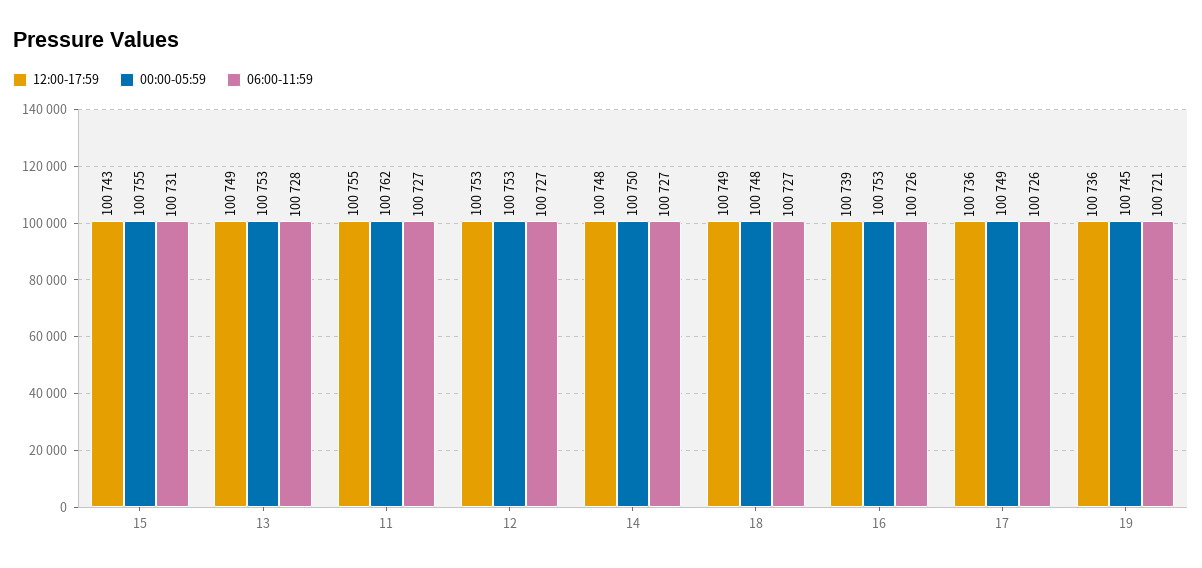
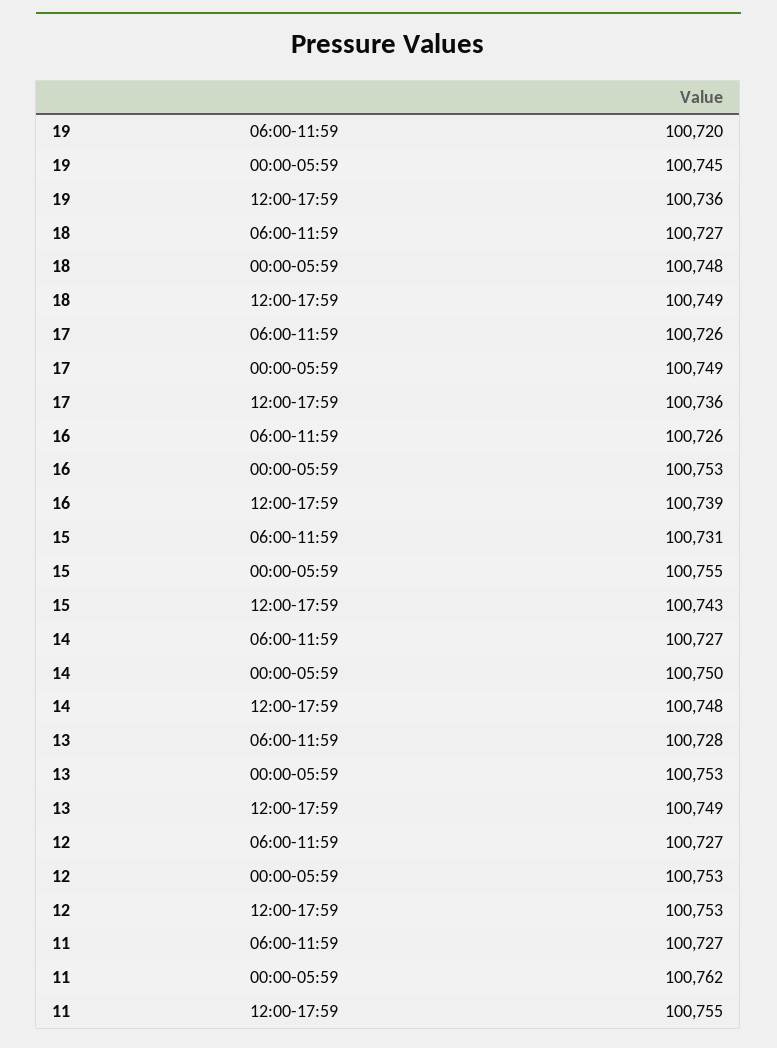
  {
    "12:00-17:59": {
      "15": 100743,
      "13": 100749,
      "11": 100755,
      "12": 100753,
      "14": 100748,
      "18": 100749,
      "16": 100739,
      "17": 100736,
      "19": 100736
    },
    "00:00-05:59": {
      "15": 100755,
      "13": 100753,
      "11": 100762,
      "12": 100753,
      "14": 100750,
      "18": 100748,
      "16": 100753,
      "17": 100749,
      "19": 100745
    },
    "06:00-11:59": {
      "15": 100731,
      "13": 100728,
      "11": 100727,
      "12": 100727,
      "14": 100727,
      "18": 100727,
      "16": 100726,
      "17": 100726,
-     "19": 100721
+     "19": 100720
    }
  }

